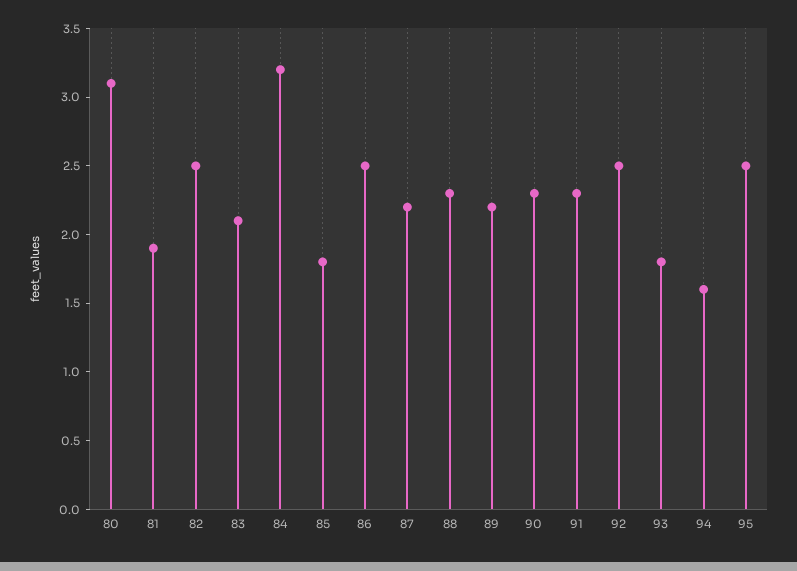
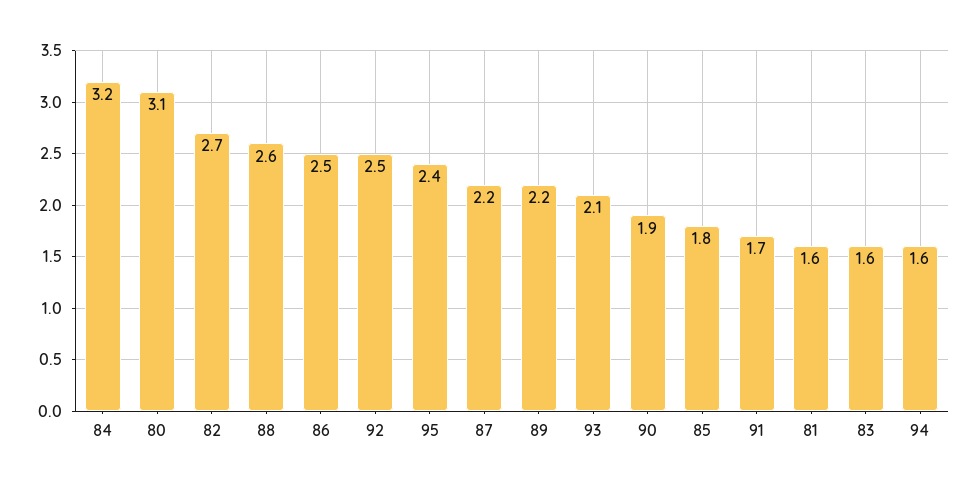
  {
    "80": 3.1,
-   "81": 1.9,
+   "81": 1.6,
-   "82": 2.5,
+   "82": 2.7,
-   "83": 2.1,
+   "83": 1.6,
    "84": 3.2,
    "85": 1.8,
    "86": 2.5,
    "87": 2.2,
-   "88": 2.3,
+   "88": 2.6,
    "89": 2.2,
-   "90": 2.3,
+   "90": 1.9,
-   "91": 2.3,
+   "91": 1.7,
    "92": 2.5,
-   "93": 1.8,
+   "93": 2.1,
    "94": 1.6,
-   "95": 2.5
+   "95": 2.4
  }

